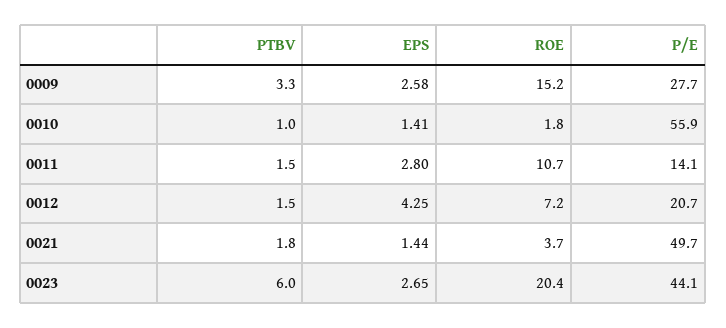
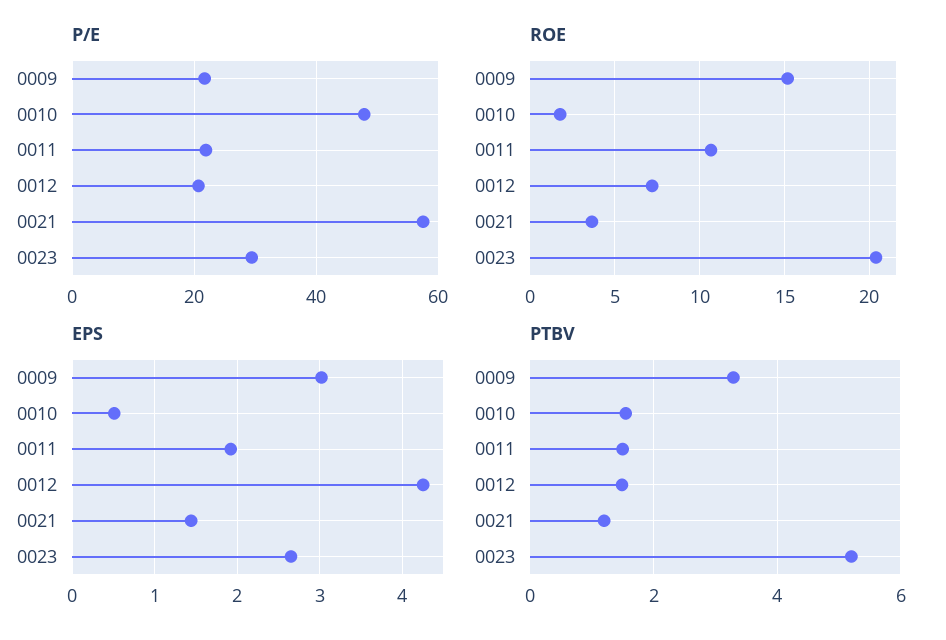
  {
    "PTBV": {
      "0009": 3.3,
-     "0010": 1,
+     "0010": 1.6,
      "0011": 1.5,
      "0012": 1.5,
-     "0021": 1.8,
+     "0021": 1.2,
-     "0023": 6
+     "0023": 5.2
    },
    "EPS": {
-     "0009": 2.58,
+     "0009": 3,
-     "0010": 1.41,
+     "0010": 0.5,
-     "0011": 2.8,
+     "0011": 1.9,
      "0012": 4.25,
      "0021": 1.44,
      "0023": 2.65
    },
    "ROE": {
      "0009": 15.2,
      "0010": 1.8,
      "0011": 10.7,
      "0012": 7.2,
      "0021": 3.7,
      "0023": 20.4
    },
    "P/E": {
-     "0009": 27.7,
+     "0009": 22,
-     "0010": 55.9,
+     "0010": 48,
-     "0011": 14.1,
+     "0011": 22,
      "0012": 20.7,
-     "0021": 49.7,
+     "0021": 58,
-     "0023": 44.1
+     "0023": 30
    }
  }

